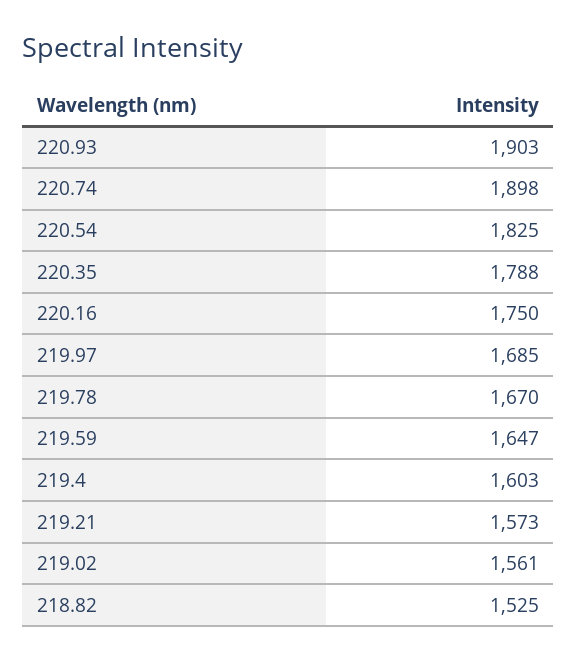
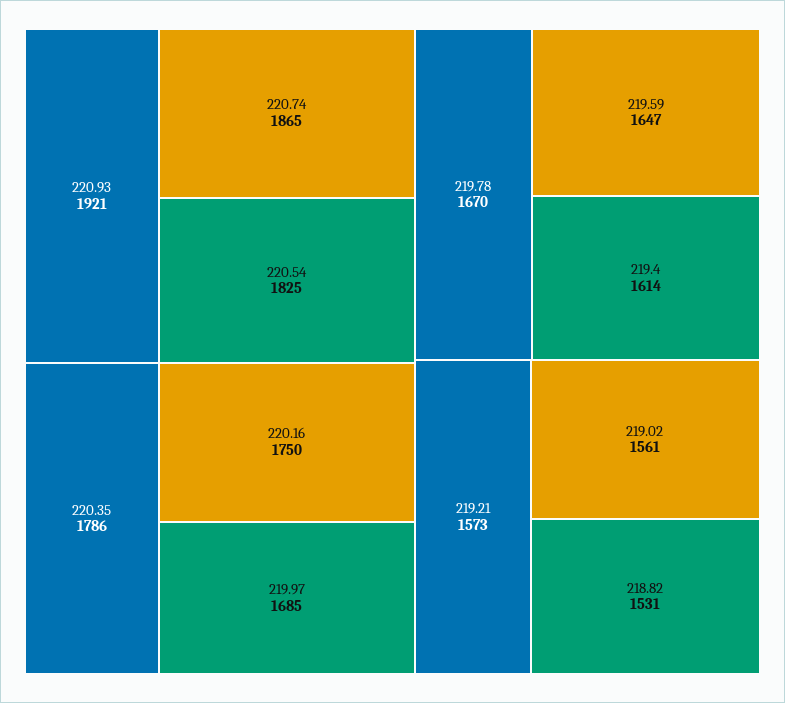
  {
-   "220.93": 1903,
+   "220.93": 1921,
-   "220.74": 1898,
+   "220.74": 1865,
    "220.54": 1825,
-   "220.35": 1788,
+   "220.35": 1786,
    "220.16": 1750,
    "219.97": 1685,
    "219.78": 1670,
    "219.59": 1647,
-   "219.4": 1603,
+   "219.4": 1614,
    "219.21": 1573,
    "219.02": 1561,
-   "218.82": 1525
+   "218.82": 1531
  }

